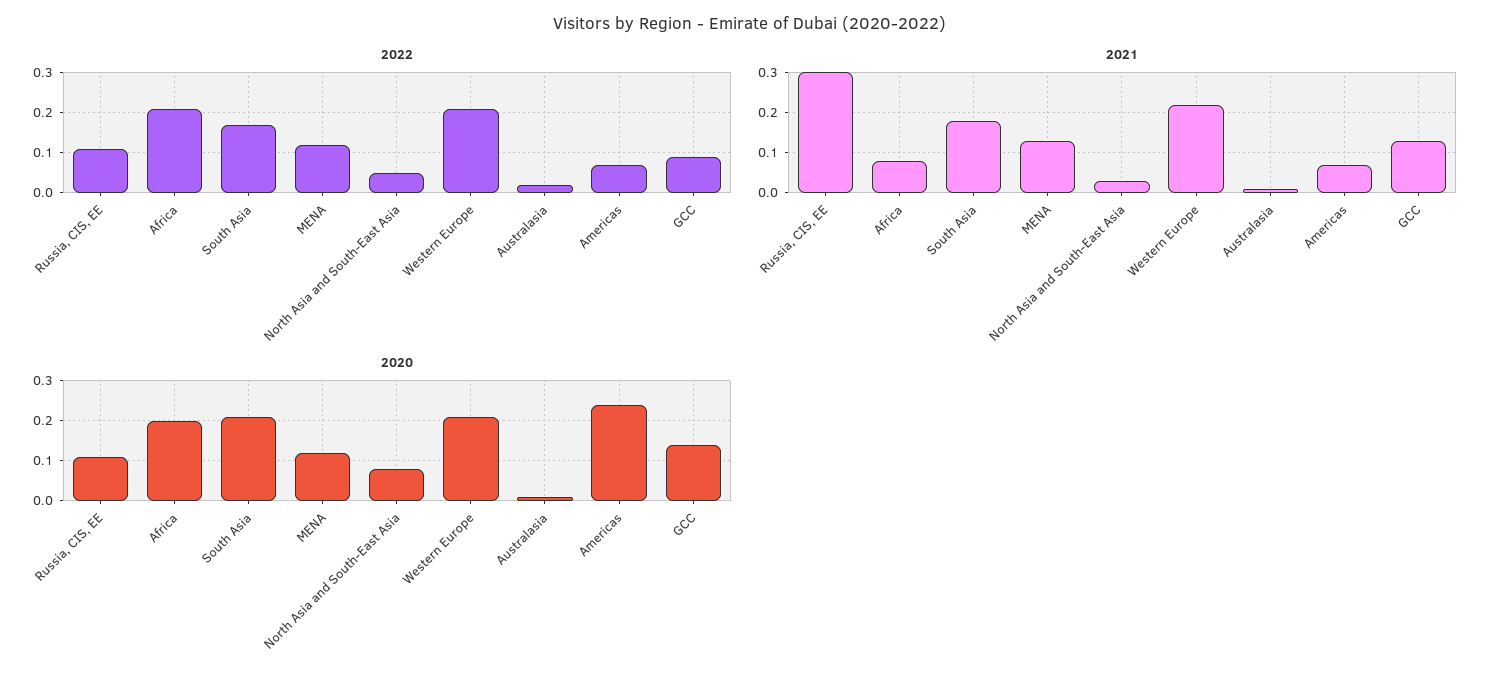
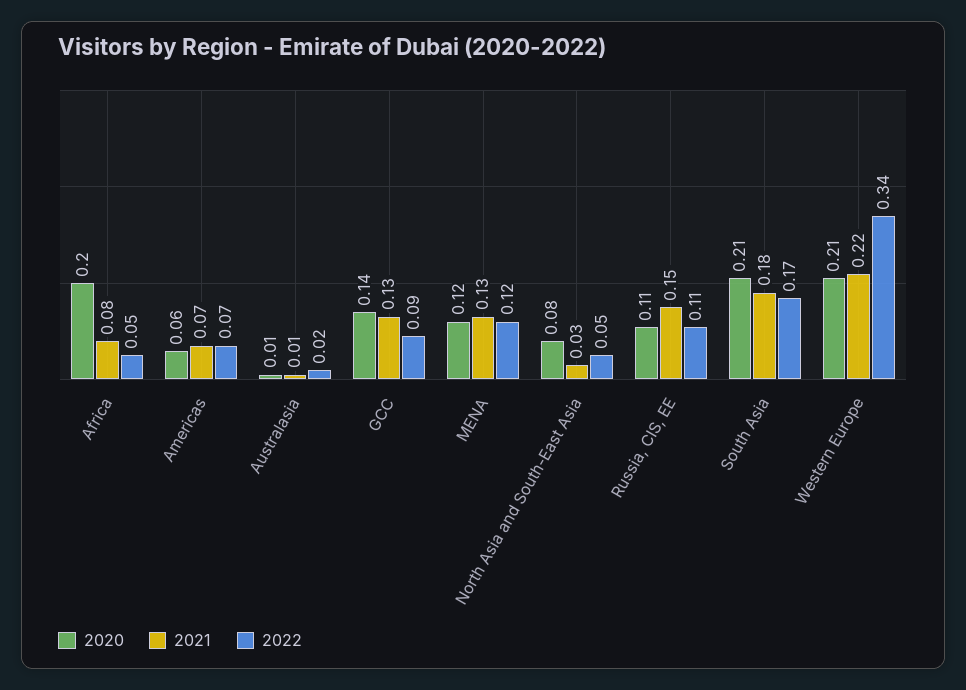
  {
    "2022": {
      "Russia, CIS, EE": 0.11,
-     "Africa": 0.2,
+     "Africa": 0.05,
      "South Asia": 0.17,
      "MENA": 0.12,
      "North Asia and South-East Asia": 0.05,
-     "Western Europe": 0.2,
+     "Western Europe": 0.34,
      "Australasia": 0.02,
      "Americas": 0.07,
      "GCC": 0.09
    },
    "2021": {
-     "Russia, CIS, EE": 0.3,
+     "Russia, CIS, EE": 0.15,
      "Africa": 0.08,
      "South Asia": 0.18,
      "MENA": 0.13,
      "North Asia and South-East Asia": 0.03,
      "Western Europe": 0.22,
      "Australasia": 0.01,
      "Americas": 0.07,
      "GCC": 0.13
    },
    "2020": {
      "Russia, CIS, EE": 0.11,
      "Africa": 0.2,
      "South Asia": 0.21,
      "MENA": 0.12,
      "North Asia and South-East Asia": 0.08,
      "Western Europe": 0.21,
      "Australasia": 0.01,
-     "Americas": 0.25,
+     "Americas": 0.06,
      "GCC": 0.14
    }
  }

